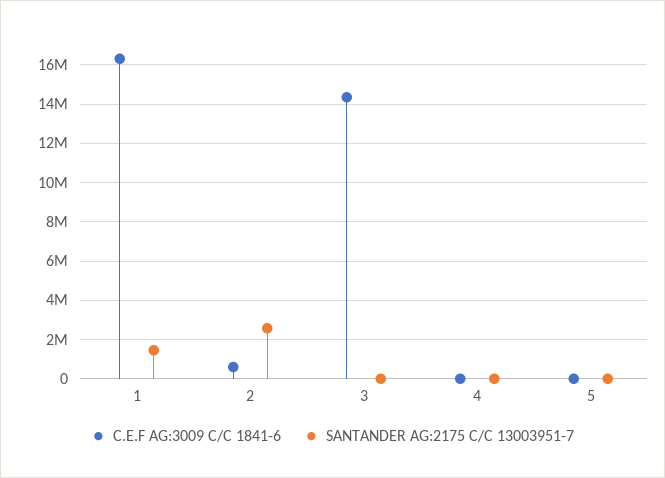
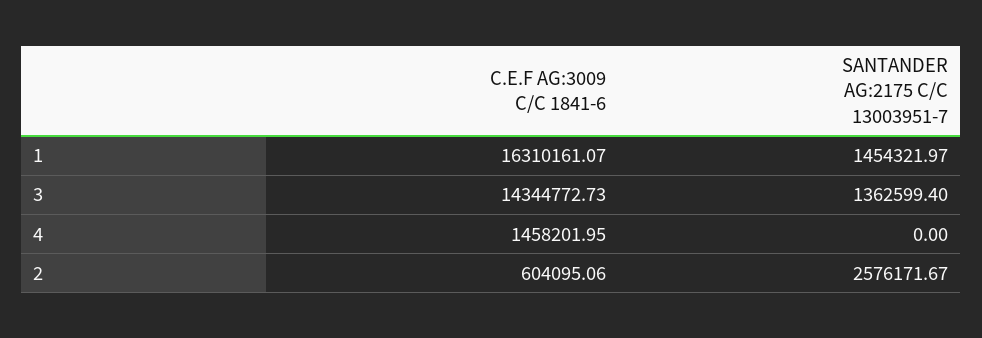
  {
    "C.E.F AG:3009 C/C 1841-6": {
      "1": 16310161.07,
      "2": 604095.06,
      "3": 14344772.73,
-     "4": 0,
+     "4": 1458201.95
-     "5": 0
    },
    "SANTANDER AG:2175 C/C 13003951-7": {
      "1": 1454321.97,
      "2": 2576171.67,
-     "3": 0,
+     "3": 1362599.4,
-     "4": 0,
+     "4": 0
-     "5": 0
    }
  }

